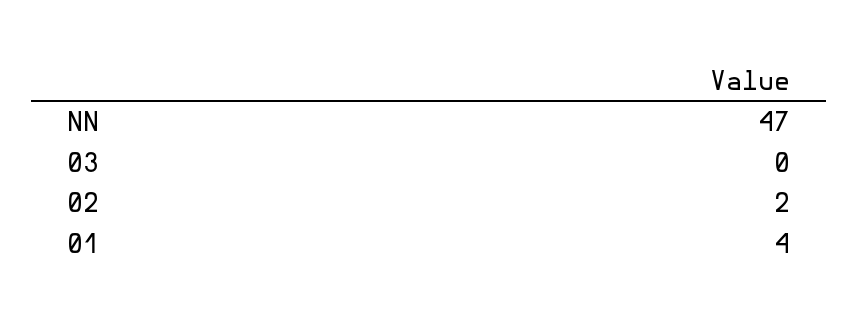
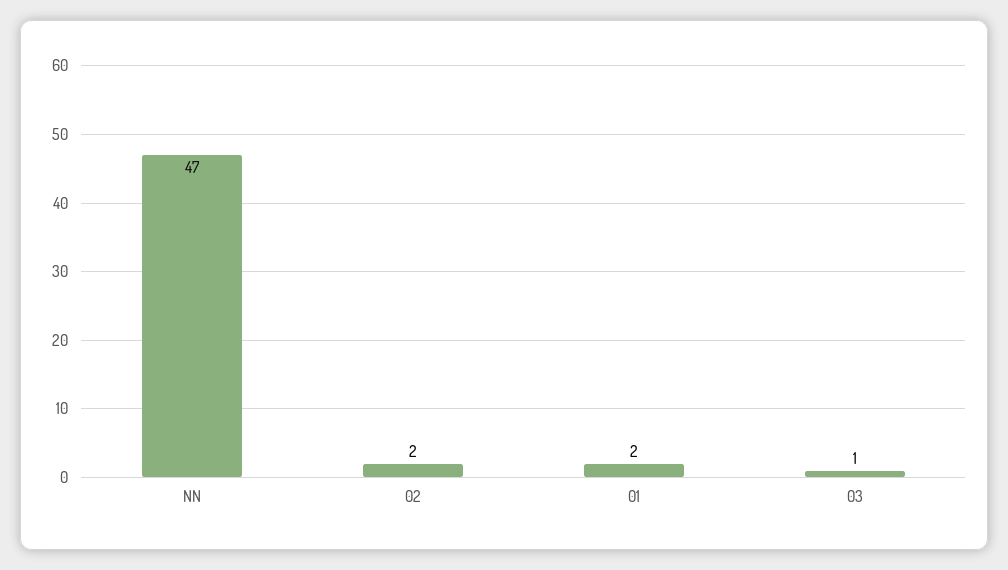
  {
    "NN": 47,
-   "03": 0,
+   "03": 1,
    "02": 2,
-   "01": 4
+   "01": 2
  }

